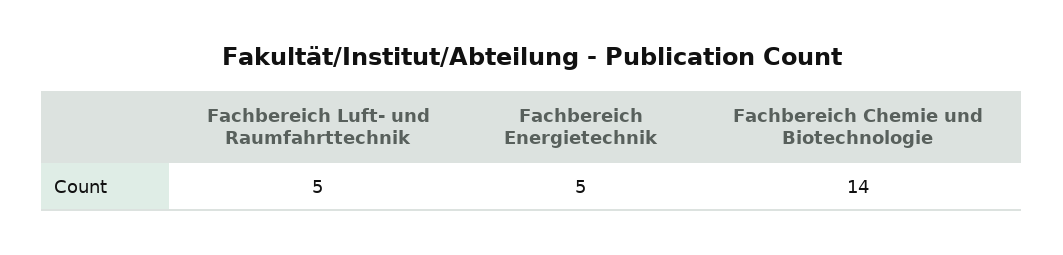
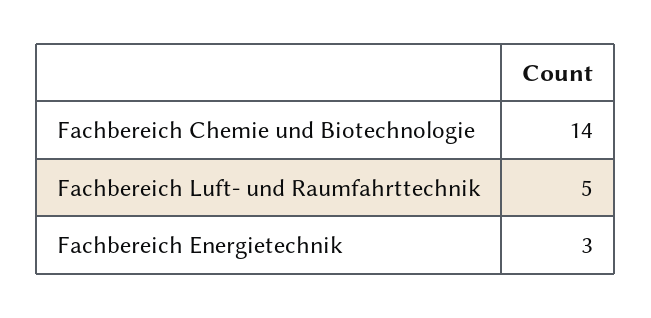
  {
    "Fachbereich Luft- und Raumfahrttechnik": 5,
-   "Fachbereich Energietechnik": 5,
+   "Fachbereich Energietechnik": 3,
    "Fachbereich Chemie und Biotechnologie": 14
  }

